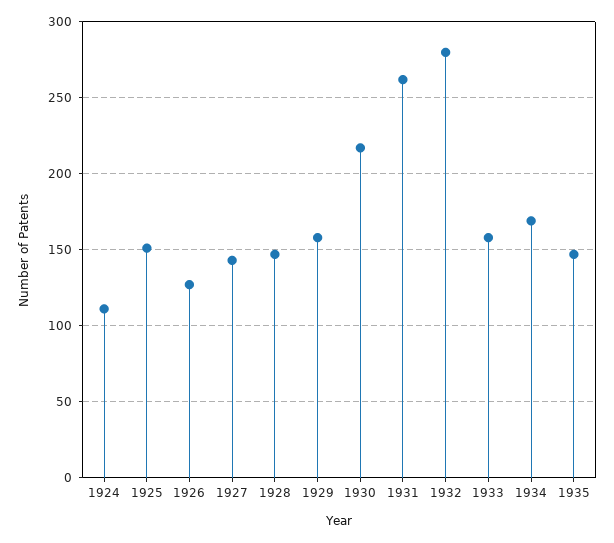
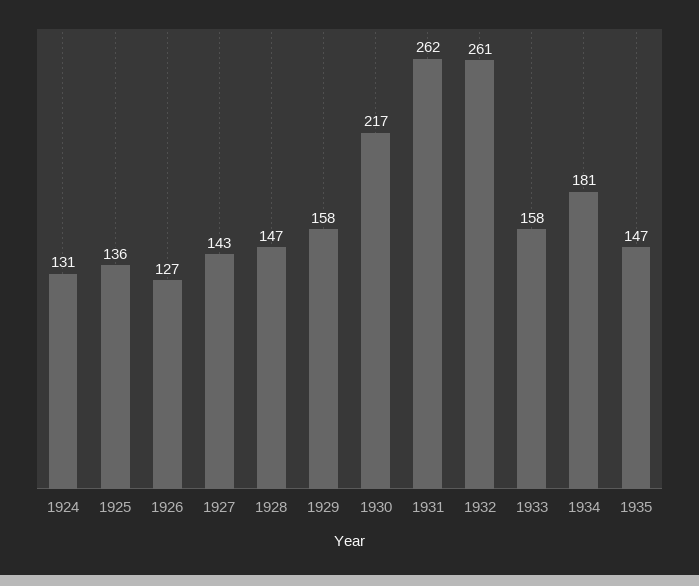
  {
-   "1924": 110,
+   "1924": 131,
-   "1925": 150,
+   "1925": 136,
    "1926": 127,
    "1927": 143,
    "1928": 147,
    "1929": 158,
    "1930": 217,
    "1931": 262,
-   "1932": 280,
+   "1932": 261,
    "1933": 158,
-   "1934": 170,
+   "1934": 181,
    "1935": 147
  }

